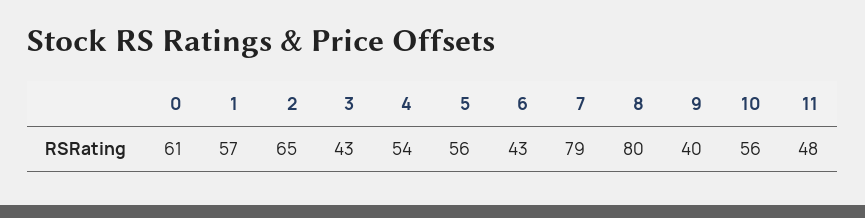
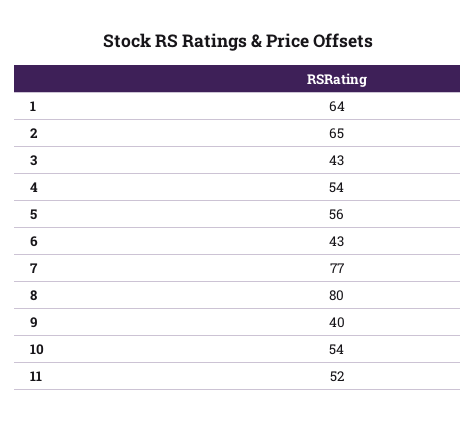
  {
-   "0": 61,
-   "1": 57,
+   "1": 64,
    "2": 65,
    "3": 43,
    "4": 54,
    "5": 56,
    "6": 43,
-   "7": 79,
+   "7": 77,
    "8": 80,
    "9": 40,
-   "10": 56,
+   "10": 54,
-   "11": 48
+   "11": 52
  }

